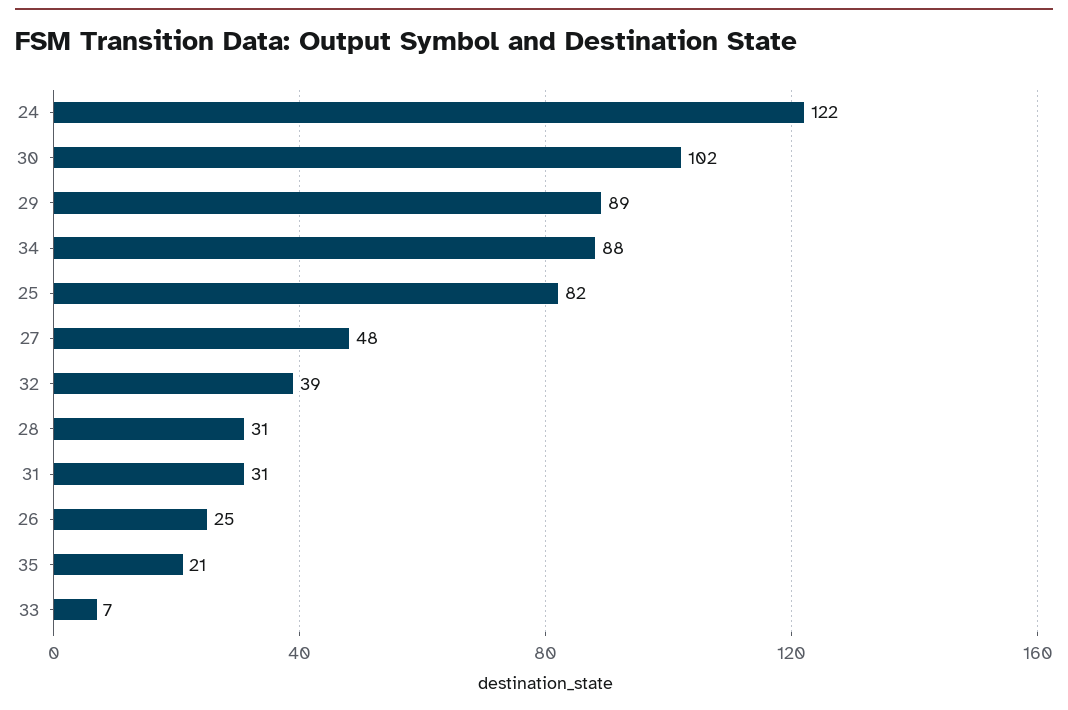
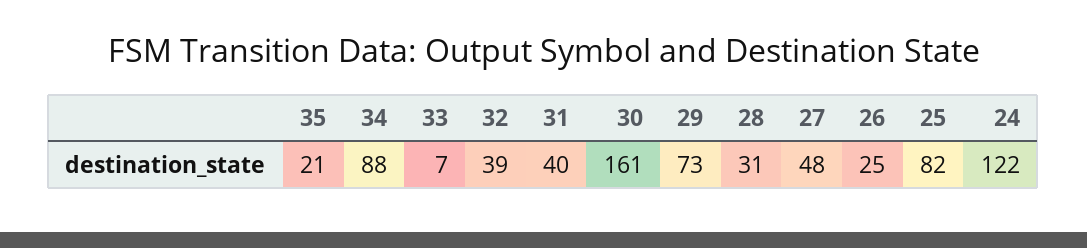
  {
    "24": 122,
-   "30": 102,
+   "30": 161,
-   "29": 89,
+   "29": 73,
    "34": 88,
    "25": 82,
    "27": 48,
    "32": 39,
    "28": 31,
-   "31": 31,
+   "31": 40,
    "26": 25,
    "35": 21,
    "33": 7
  }

